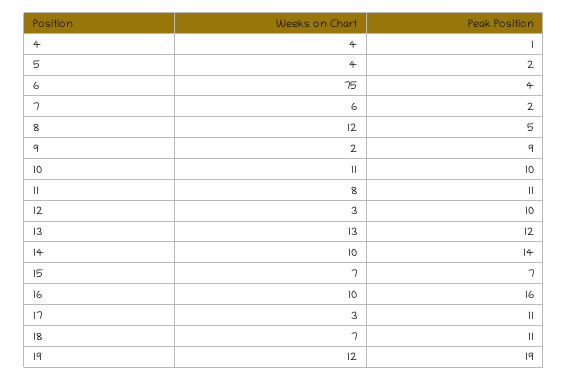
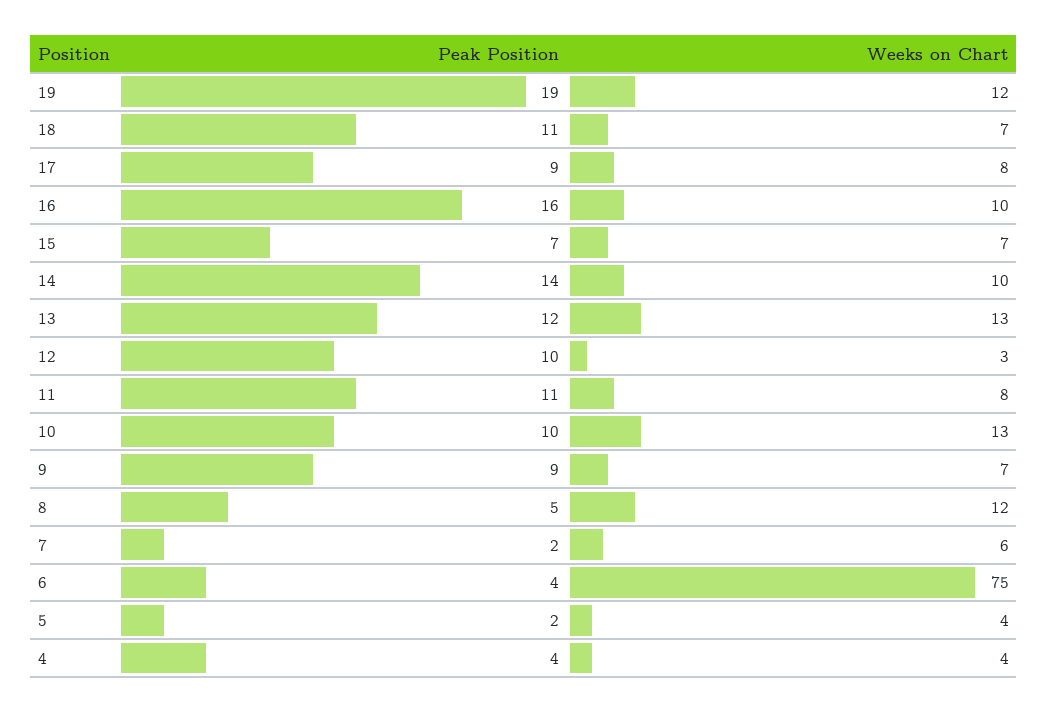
  {
    "Weeks on Chart": {
      "4": 4,
      "5": 4,
      "6": 75,
      "7": 6,
      "8": 12,
-     "9": 2,
+     "9": 7,
-     "10": 11,
+     "10": 13,
      "11": 8,
      "12": 3,
      "13": 13,
      "14": 10,
      "15": 7,
      "16": 10,
-     "17": 3,
+     "17": 8,
      "18": 7,
      "19": 12
    },
    "Peak Position": {
-     "4": 1,
+     "4": 4,
      "5": 2,
      "6": 4,
      "7": 2,
      "8": 5,
      "9": 9,
      "10": 10,
      "11": 11,
      "12": 10,
      "13": 12,
      "14": 14,
      "15": 7,
      "16": 16,
-     "17": 11,
+     "17": 9,
      "18": 11,
      "19": 19
    }
  }

